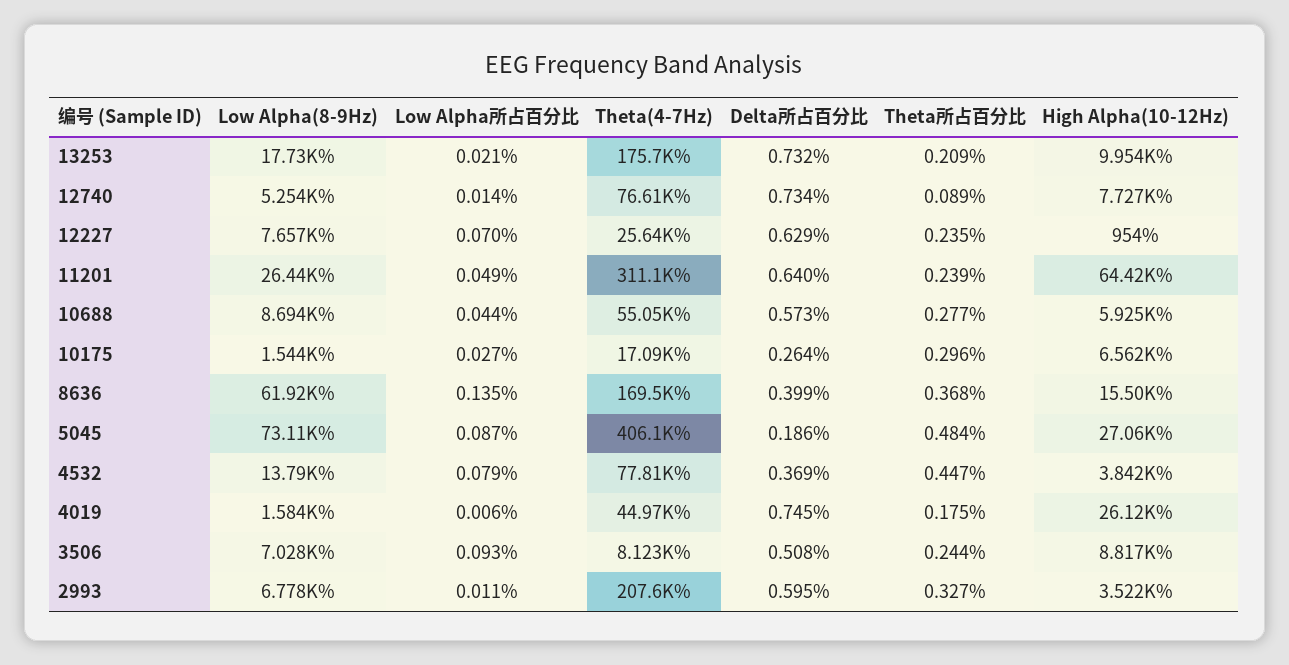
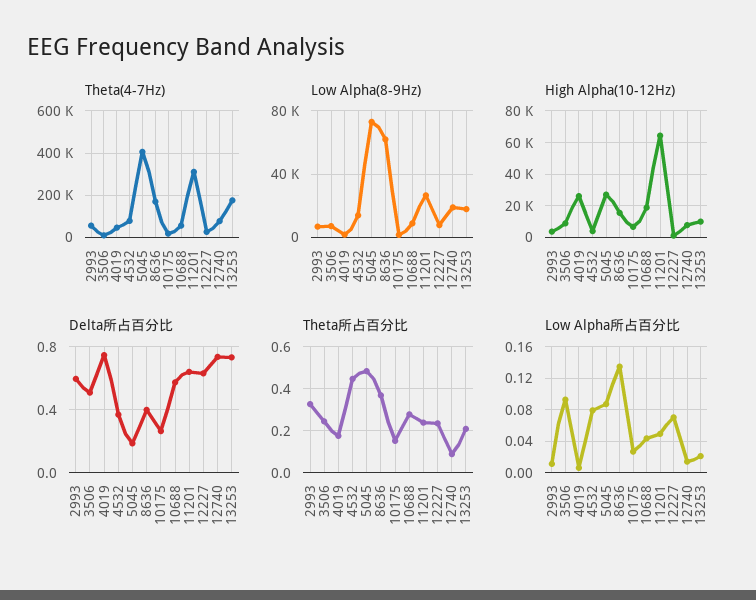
  {
    "Low Alpha(8-9Hz)": {
      "13253": 17730,
-     "12740": 5254,
+     "12740": 20000,
      "12227": 7657,
      "11201": 26440,
      "10688": 8694,
      "10175": 1544,
      "8636": 61920,
      "5045": 73110,
      "4532": 13790,
      "4019": 1584,
      "3506": 7028,
      "2993": 6778
    },
    "Low Alpha所占百分比": {
      "13253": 0.021,
      "12740": 0.014,
      "12227": 0.07,
      "11201": 0.049,
      "10688": 0.044,
      "10175": 0.027,
      "8636": 0.135,
      "5045": 0.087,
      "4532": 0.079,
      "4019": 0.006,
      "3506": 0.093,
      "2993": 0.011
    },
    "Theta(4-7Hz)": {
      "13253": 175700,
      "12740": 76610,
      "12227": 25640,
      "11201": 311100,
      "10688": 55050,
      "10175": 17090,
      "8636": 169500,
      "5045": 406100,
      "4532": 77810,
      "4019": 44970,
      "3506": 8123,
-     "2993": 207600
+     "2993": 50000
    },
    "Delta所占百分比": {
      "13253": 0.732,
      "12740": 0.734,
      "12227": 0.629,
      "11201": 0.64,
      "10688": 0.573,
      "10175": 0.264,
      "8636": 0.399,
      "5045": 0.186,
      "4532": 0.369,
      "4019": 0.745,
      "3506": 0.508,
      "2993": 0.595
    },
    "Theta所占百分比": {
      "13253": 0.209,
      "12740": 0.089,
      "12227": 0.235,
      "11201": 0.239,
      "10688": 0.277,
-     "10175": 0.296,
+     "10175": 0.15,
      "8636": 0.368,
      "5045": 0.484,
      "4532": 0.447,
      "4019": 0.175,
      "3506": 0.244,
      "2993": 0.327
    },
    "High Alpha(10-12Hz)": {
      "13253": 9954,
      "12740": 7727,
      "12227": 954,
      "11201": 64420,
-     "10688": 5925,
+     "10688": 20000,
      "10175": 6562,
      "8636": 15500,
      "5045": 27060,
      "4532": 3842,
      "4019": 26120,
      "3506": 8817,
      "2993": 3522
    }
  }

